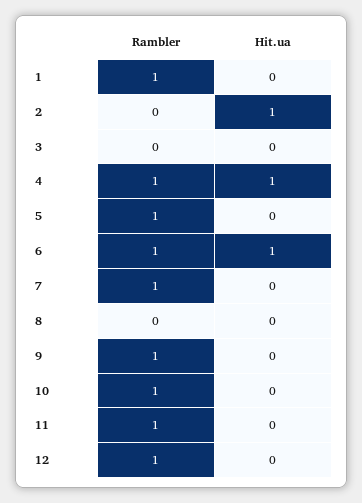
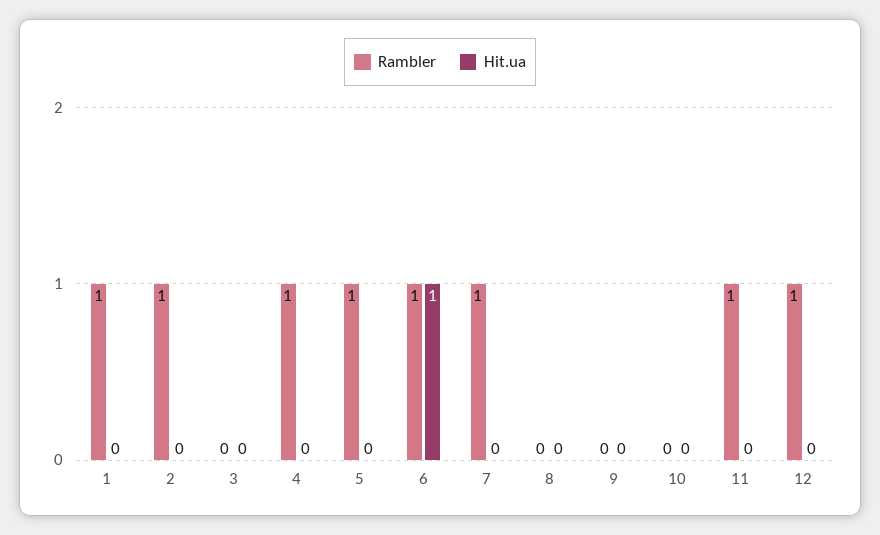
  {
    "Rambler": {
      "1": 1,
-     "2": 0,
+     "2": 1,
      "3": 0,
      "4": 1,
      "5": 1,
      "6": 1,
      "7": 1,
      "8": 0,
-     "9": 1,
+     "9": 0,
-     "10": 1,
+     "10": 0,
      "11": 1,
      "12": 1
    },
    "Hit.ua": {
      "1": 0,
-     "2": 1,
+     "2": 0,
      "3": 0,
-     "4": 1,
+     "4": 0,
      "5": 0,
      "6": 1,
      "7": 0,
      "8": 0,
      "9": 0,
      "10": 0,
      "11": 0,
      "12": 0
    }
  }

